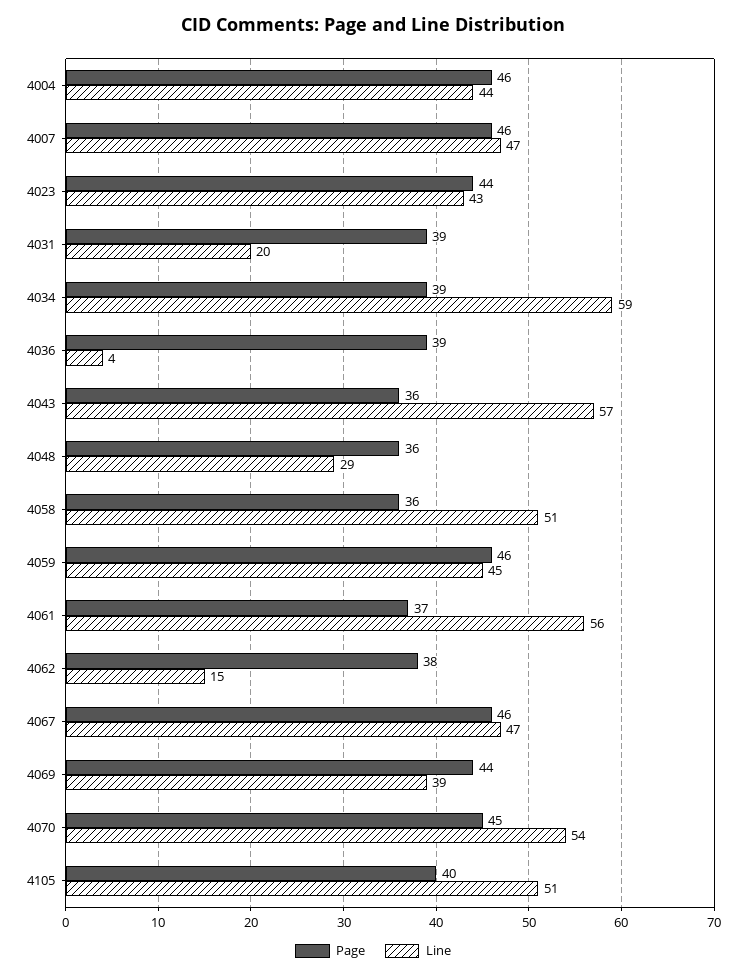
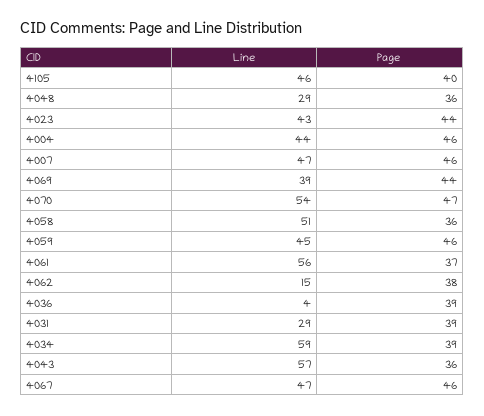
  {
    "Page": {
      "4004": 46,
      "4007": 46,
      "4023": 44,
      "4031": 39,
      "4034": 39,
      "4036": 39,
      "4043": 36,
      "4048": 36,
      "4058": 36,
      "4059": 46,
      "4061": 37,
      "4062": 38,
      "4067": 46,
      "4069": 44,
-     "4070": 45,
+     "4070": 47,
      "4105": 40
    },
    "Line": {
      "4004": 44,
      "4007": 47,
      "4023": 43,
-     "4031": 20,
+     "4031": 29,
      "4034": 59,
      "4036": 4,
      "4043": 57,
      "4048": 29,
      "4058": 51,
      "4059": 45,
      "4061": 56,
      "4062": 15,
      "4067": 47,
      "4069": 39,
      "4070": 54,
-     "4105": 51
+     "4105": 46
    }
  }

